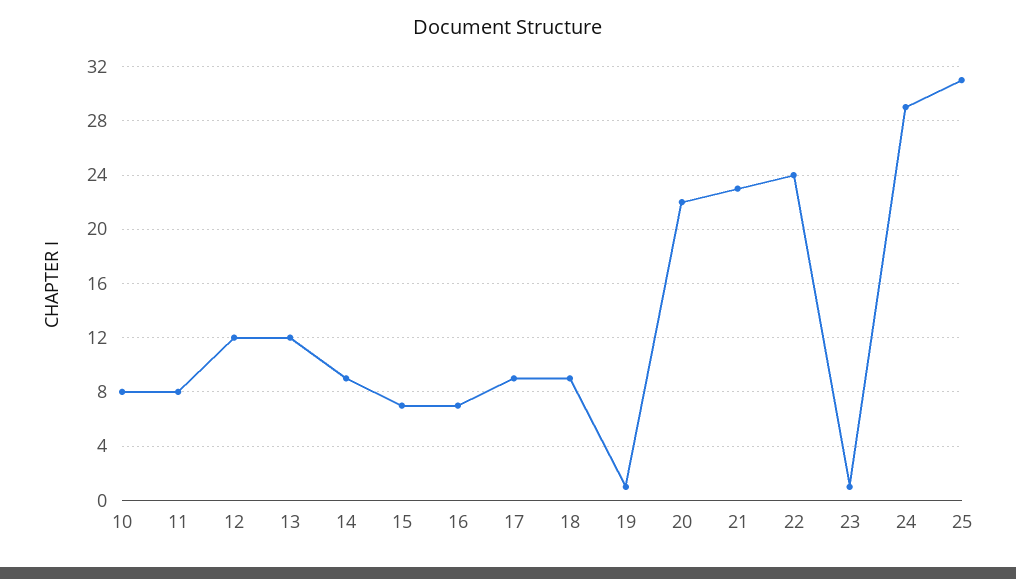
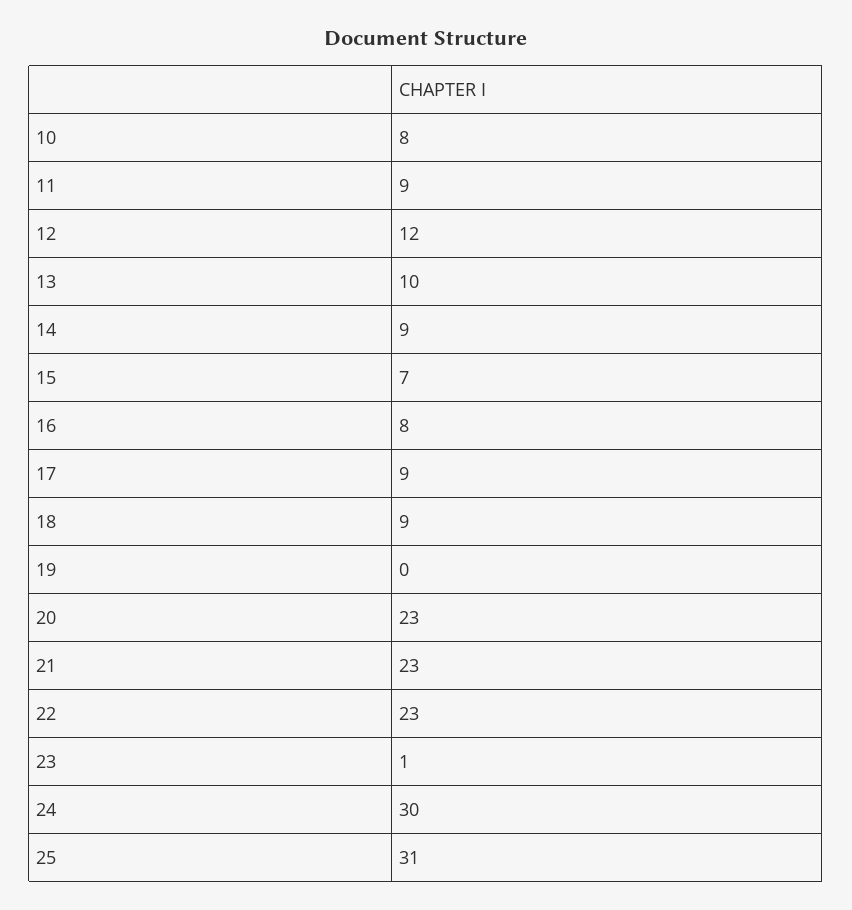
  {
    "10": 8,
-   "11": 8,
+   "11": 9,
    "12": 12,
-   "13": 12,
+   "13": 10,
    "14": 9,
    "15": 7,
-   "16": 7,
+   "16": 8,
    "17": 9,
    "18": 9,
-   "19": 1,
+   "19": 0,
-   "20": 22,
+   "20": 23,
    "21": 23,
-   "22": 24,
+   "22": 23,
    "23": 1,
-   "24": 29,
+   "24": 30,
    "25": 31
  }

